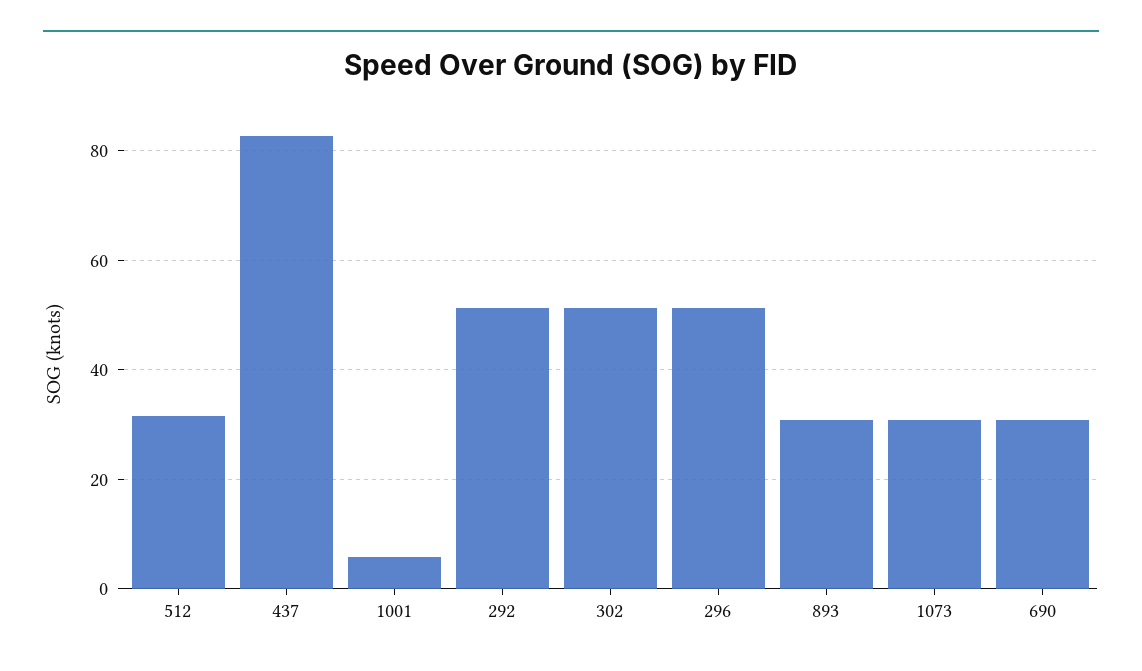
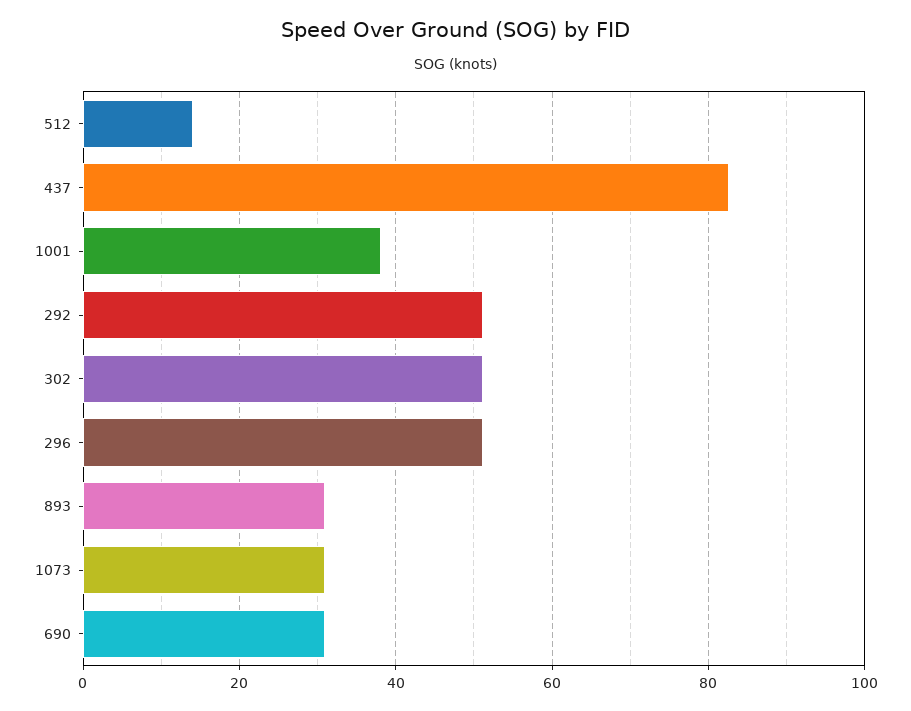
  {
-   "512": 32,
+   "512": 14,
    "437": 82,
-   "1001": 6,
+   "1001": 38,
    "292": 52,
    "302": 52,
    "296": 52,
    "893": 30,
    "1073": 30,
    "690": 30
  }

